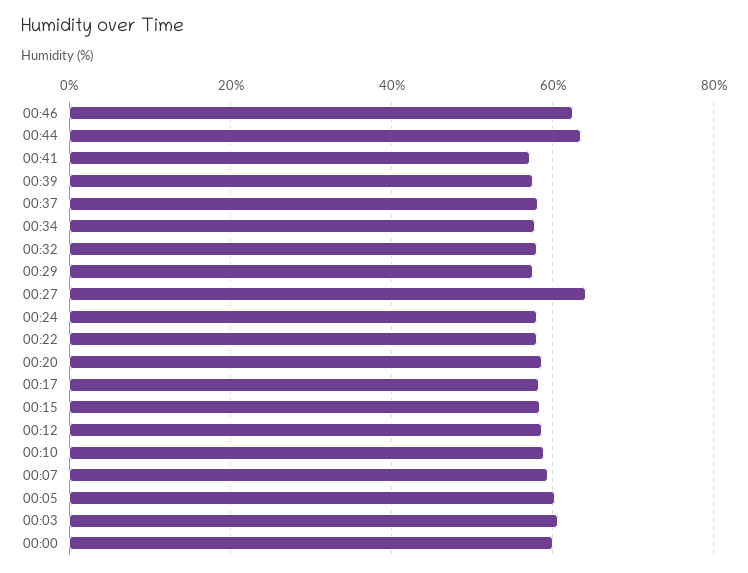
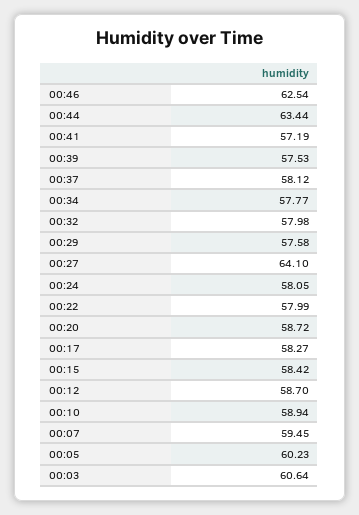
  {
    "00:46": 62.54,
    "00:44": 63.44,
    "00:41": 57.19,
    "00:39": 57.53,
    "00:37": 58.12,
    "00:34": 57.77,
    "00:32": 57.98,
    "00:29": 57.58,
    "00:27": 64.1,
    "00:24": 58.05,
    "00:22": 57.99,
    "00:20": 58.72,
    "00:17": 58.27,
    "00:15": 58.42,
    "00:12": 58.7,
    "00:10": 58.94,
    "00:07": 59.45,
    "00:05": 60.23,
-   "00:03": 60.64,
+   "00:03": 60.64
-   "00:00": 60
  }

